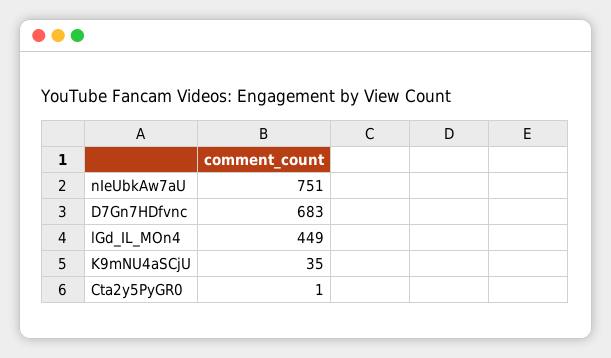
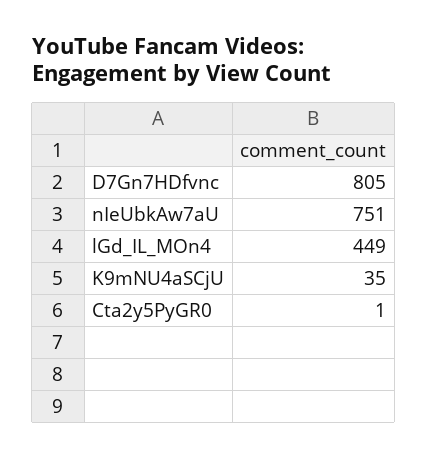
  {
    "nIeUbkAw7aU": 751,
-   "D7Gn7HDfvnc": 683,
+   "D7Gn7HDfvnc": 805,
    "lGd_IL_MOn4": 449,
    "K9mNU4aSCjU": 35,
    "Cta2y5PyGR0": 1
  }

